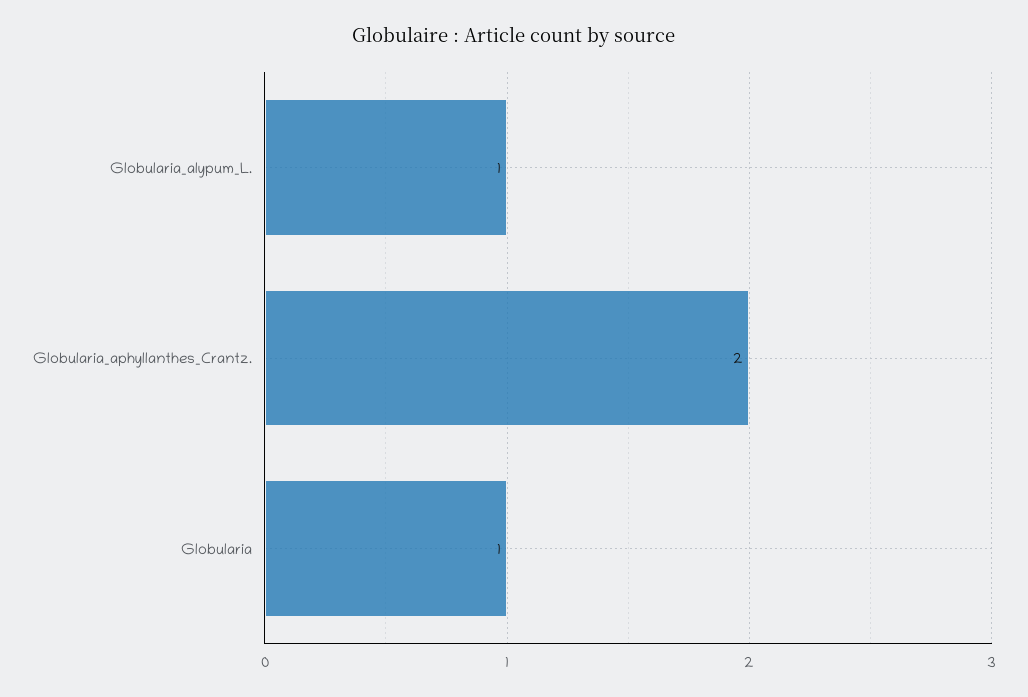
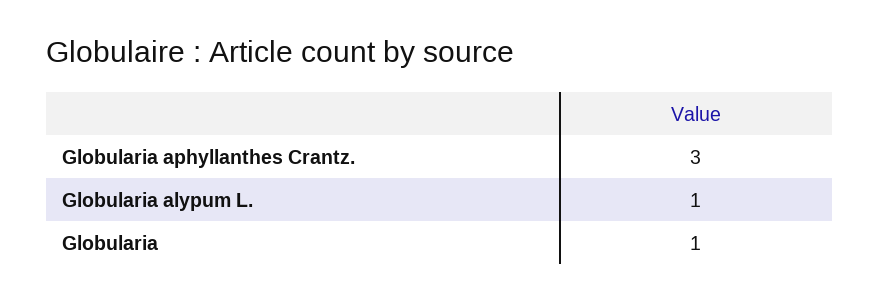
  {
    "Globularia_alypum_L.": 1,
-   "Globularia_aphyllanthes_Crantz.": 2,
+   "Globularia_aphyllanthes_Crantz.": 3,
    "Globularia": 1
  }

